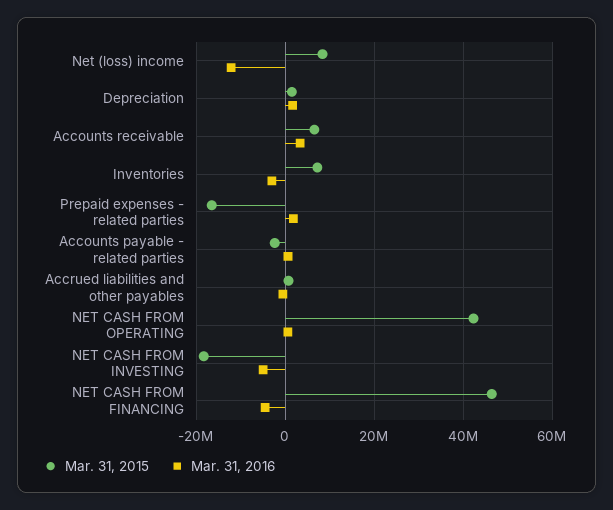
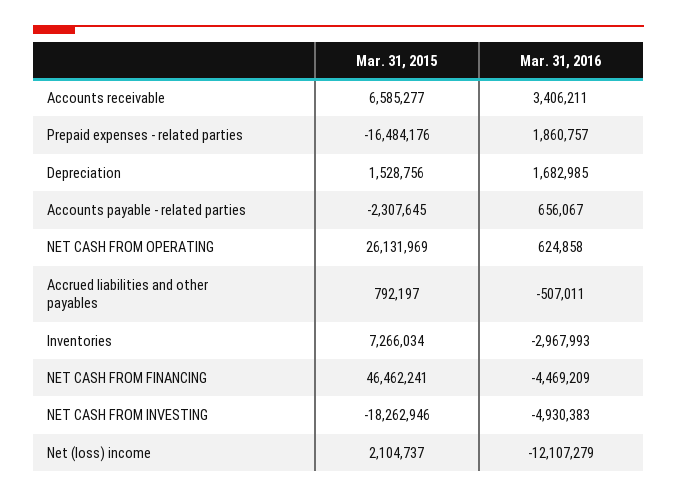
  {
    "Mar. 31, 2015": {
-     "Net (loss) income": 8000000,
+     "Net (loss) income": 2104737,
      "Depreciation": 1528756,
      "Accounts receivable": 6585277,
      "Inventories": 7266034,
      "Prepaid expenses - related parties": -16484176,
      "Accounts payable - related parties": -2307645,
      "Accrued liabilities and other payables": 792197,
-     "NET CASH FROM OPERATING": 42000000,
+     "NET CASH FROM OPERATING": 26131969,
      "NET CASH FROM INVESTING": -18262946,
      "NET CASH FROM FINANCING": 46462241
    },
    "Mar. 31, 2016": {
      "Net (loss) income": -12107279,
      "Depreciation": 1682985,
      "Accounts receivable": 3406211,
      "Inventories": -2967993,
      "Prepaid expenses - related parties": 1860757,
      "Accounts payable - related parties": 656067,
      "Accrued liabilities and other payables": -507011,
      "NET CASH FROM OPERATING": 624858,
      "NET CASH FROM INVESTING": -4930383,
      "NET CASH FROM FINANCING": -4469209
    }
  }

